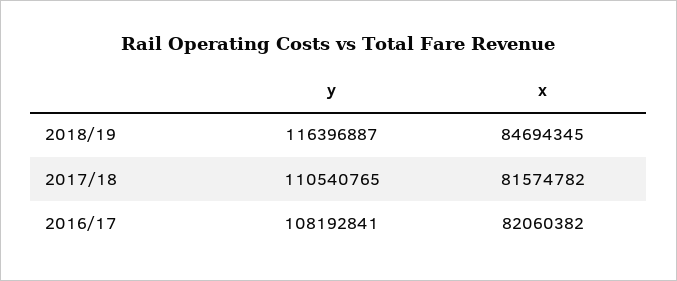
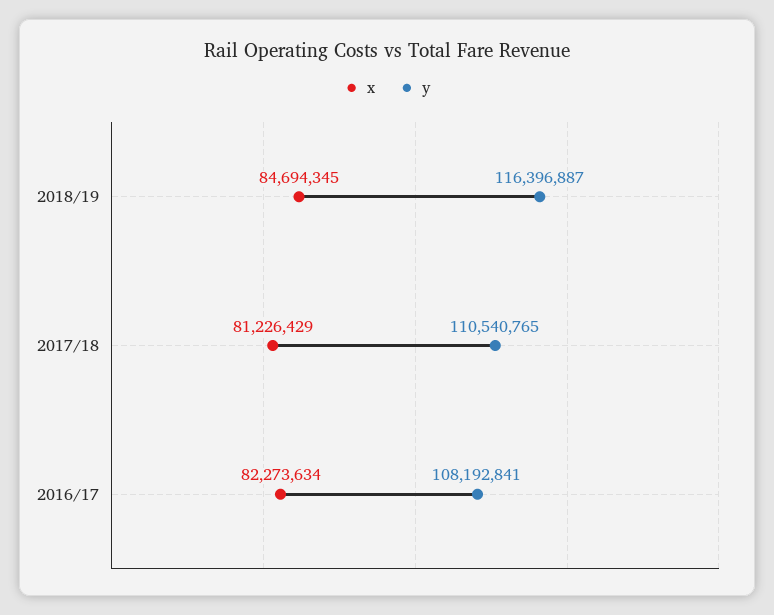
  {
    "y": {
      "2018/19": 116396887,
      "2017/18": 110540765,
      "2016/17": 108192841
    },
    "x": {
      "2018/19": 84694345,
-     "2017/18": 81574782,
+     "2017/18": 81226429,
-     "2016/17": 82060382
+     "2016/17": 82273634
    }
  }

